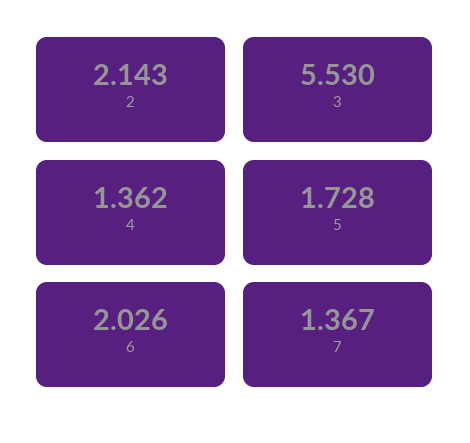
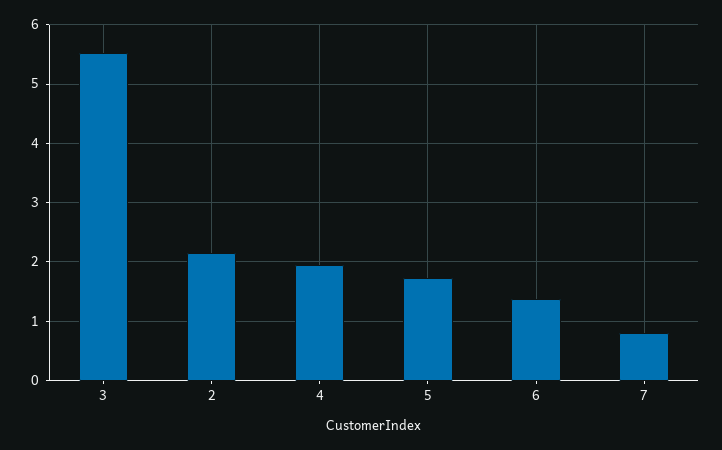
  {
    "2": 2.143,
    "3": 5.53,
-   "4": 1.362,
+   "4": 2,
    "5": 1.728,
-   "6": 2.026,
+   "6": 1.4,
-   "7": 1.367
+   "7": 0.8
  }

